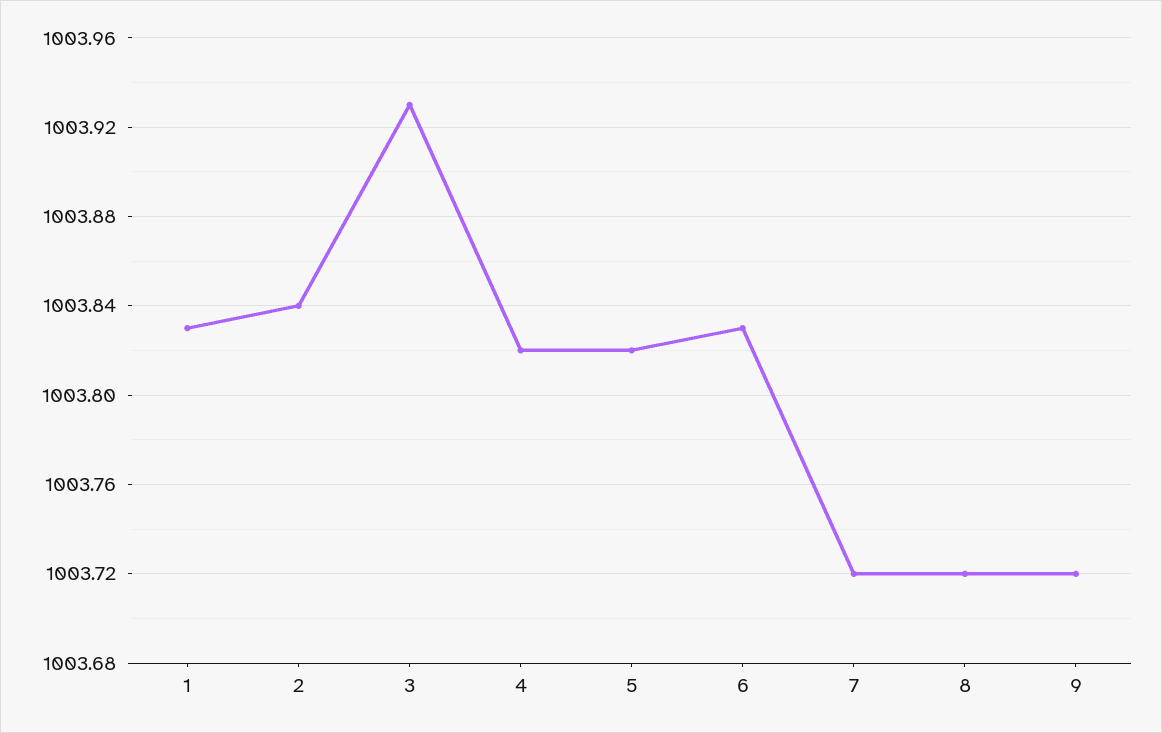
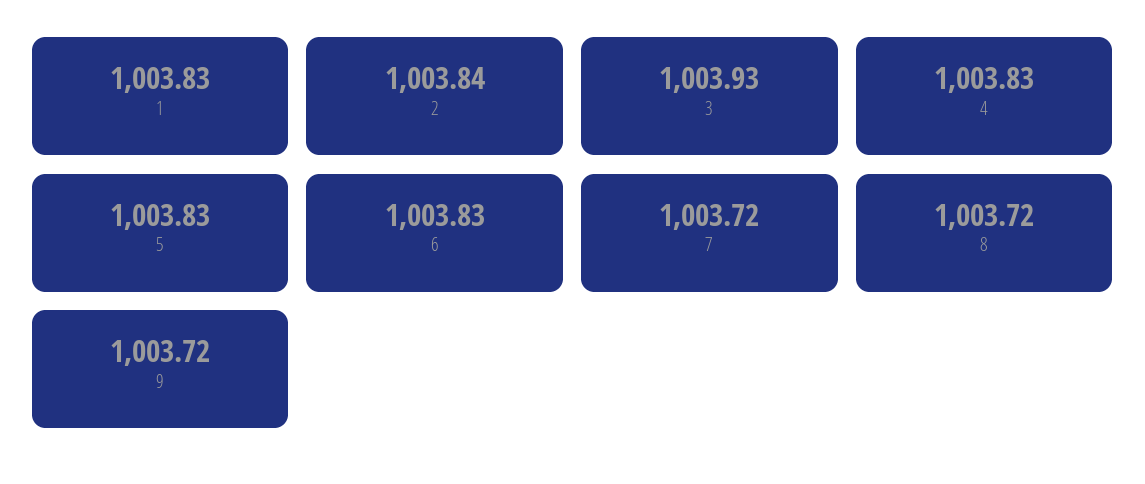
  {
    "1": 1003.83,
    "2": 1003.84,
    "3": 1003.93,
-   "4": 1003.82,
+   "4": 1003.83,
-   "5": 1003.82,
+   "5": 1003.83,
    "6": 1003.83,
    "7": 1003.72,
    "8": 1003.72,
    "9": 1003.72
  }

